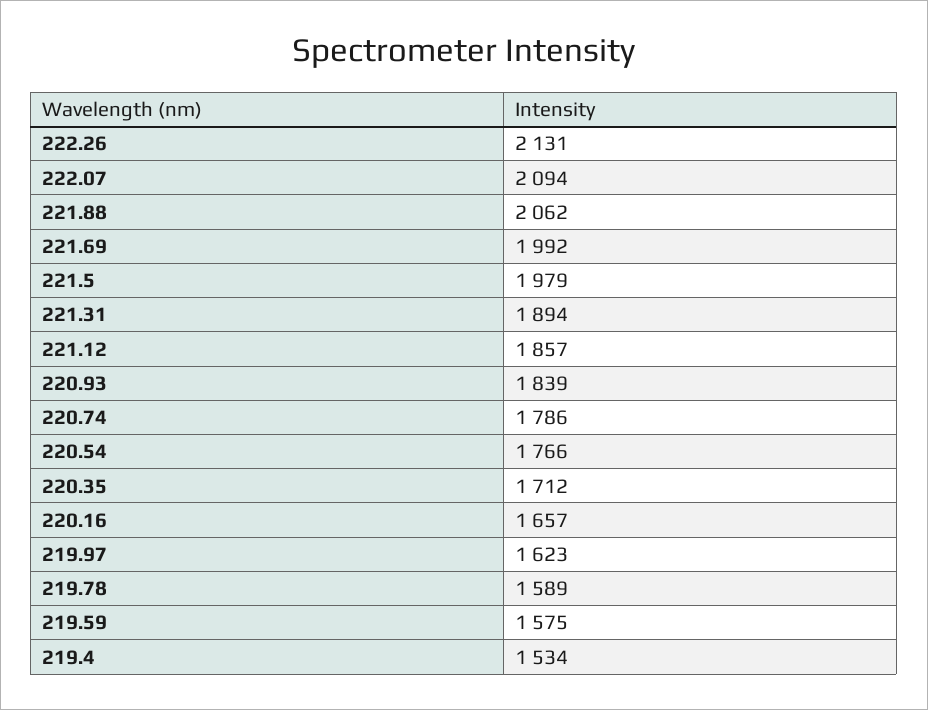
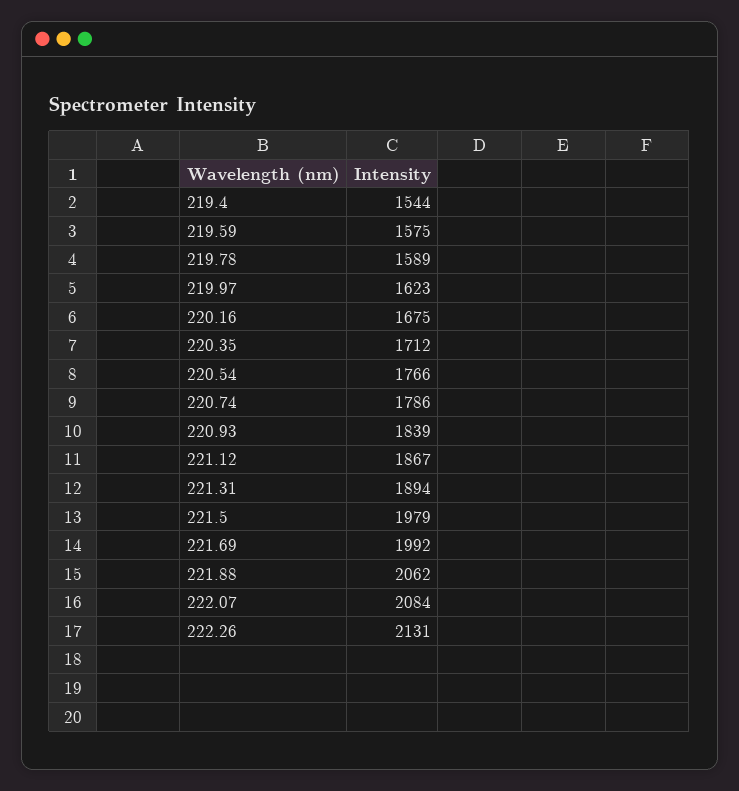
  {
    "222.26": 2131,
-   "222.07": 2094,
+   "222.07": 2084,
    "221.88": 2062,
    "221.69": 1992,
    "221.5": 1979,
    "221.31": 1894,
-   "221.12": 1857,
+   "221.12": 1867,
    "220.93": 1839,
    "220.74": 1786,
    "220.54": 1766,
    "220.35": 1712,
-   "220.16": 1657,
+   "220.16": 1675,
    "219.97": 1623,
    "219.78": 1589,
    "219.59": 1575,
-   "219.4": 1534
+   "219.4": 1544
  }

